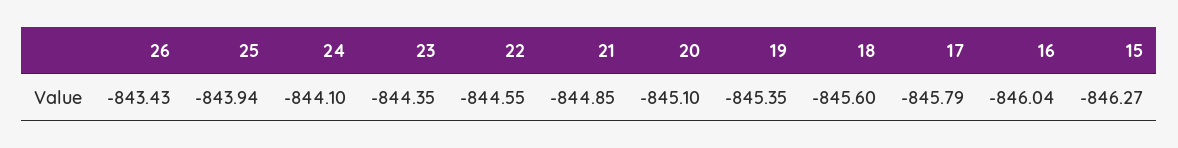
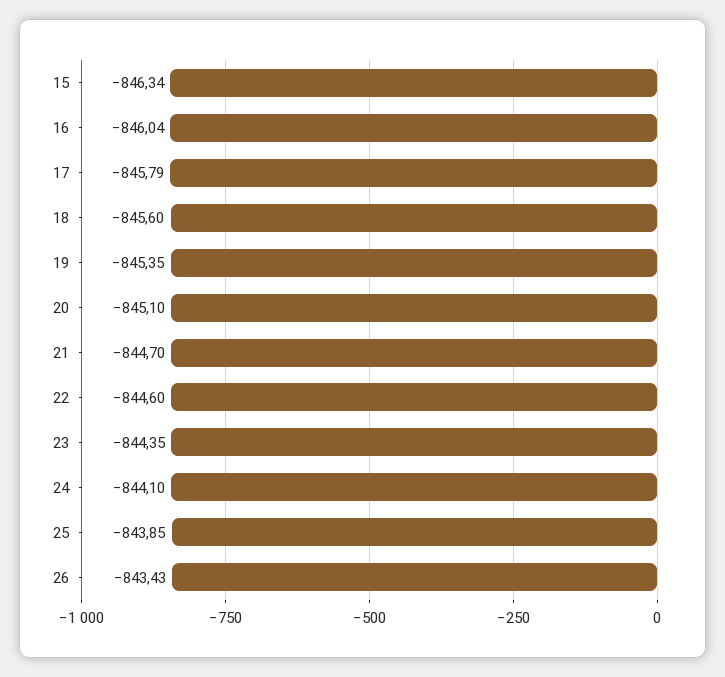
  {
    "26": -843.43,
-   "25": -843.94,
+   "25": -843.85,
    "24": -844.1,
    "23": -844.35,
-   "22": -844.55,
+   "22": -844.6,
-   "21": -844.85,
+   "21": -844.7,
    "20": -845.1,
    "19": -845.35,
    "18": -845.6,
    "17": -845.79,
    "16": -846.04,
-   "15": -846.27
+   "15": -846.34
  }

